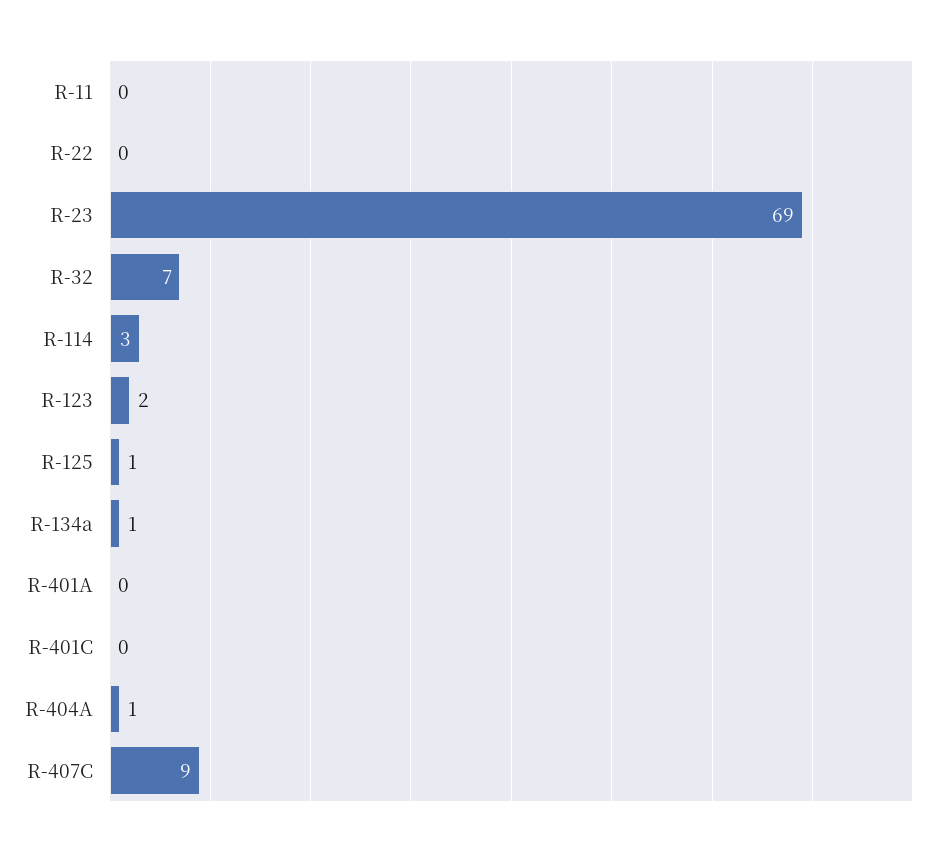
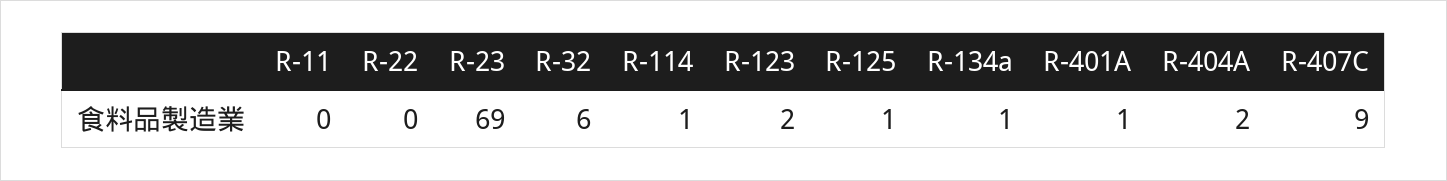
  {
    "R-11": 0,
    "R-22": 0,
    "R-23": 69,
-   "R-32": 7,
+   "R-32": 6,
-   "R-114": 3,
+   "R-114": 1,
    "R-123": 2,
    "R-125": 1,
    "R-134a": 1,
-   "R-401A": 0,
+   "R-401A": 1,
-   "R-401C": 0,
-   "R-404A": 1,
+   "R-404A": 2,
    "R-407C": 9
  }

